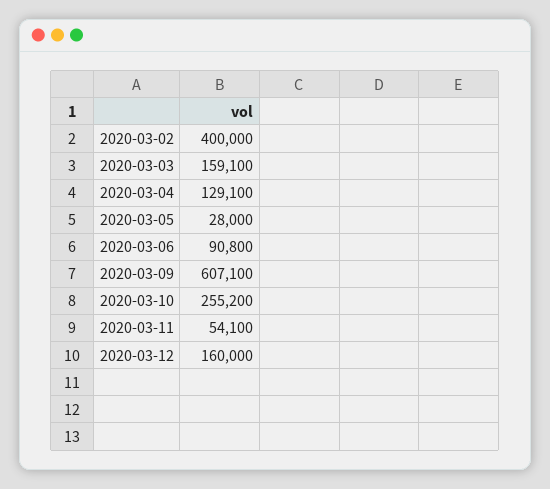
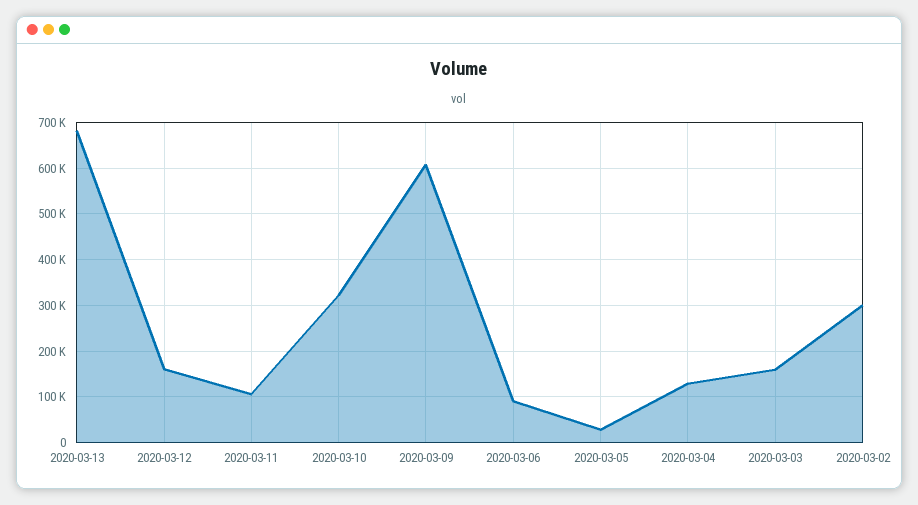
  {
-   "2020-03-02": 400000,
+   "2020-03-02": 300000,
    "2020-03-03": 159100,
    "2020-03-04": 129100,
    "2020-03-05": 28000,
    "2020-03-06": 90800,
    "2020-03-09": 607100,
-   "2020-03-10": 255200,
+   "2020-03-10": 320000,
-   "2020-03-11": 54100,
+   "2020-03-11": 100000,
-   "2020-03-12": 160000
+   "2020-03-12": 160000,
+   "2020-03-13": 680000
  }

